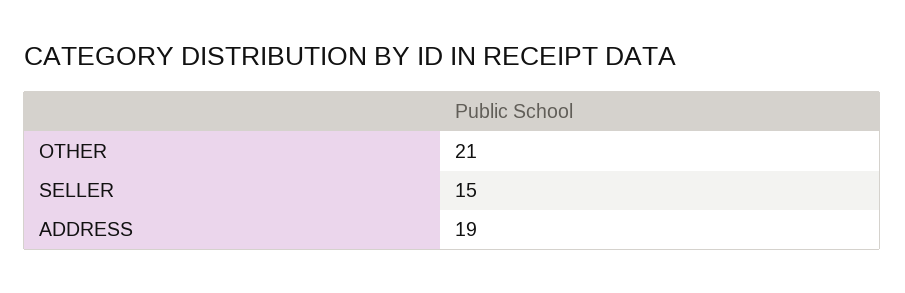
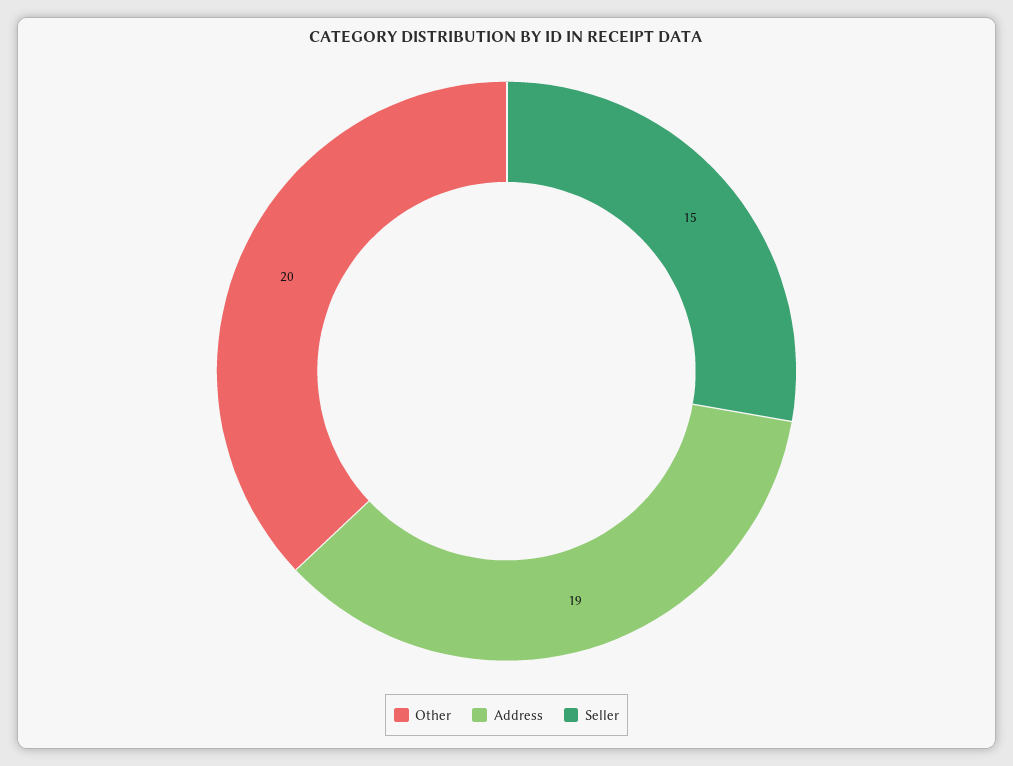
  {
-   "OTHER": 21,
+   "OTHER": 20,
    "SELLER": 15,
    "ADDRESS": 19
  }

